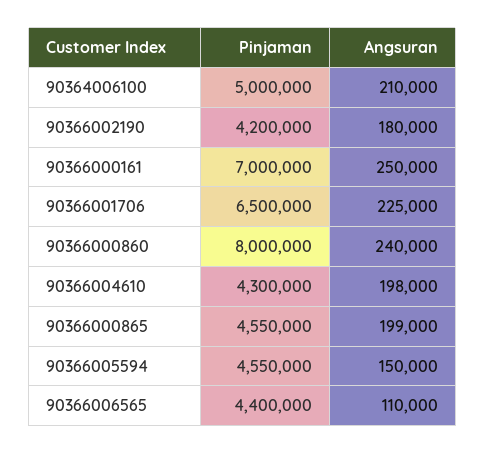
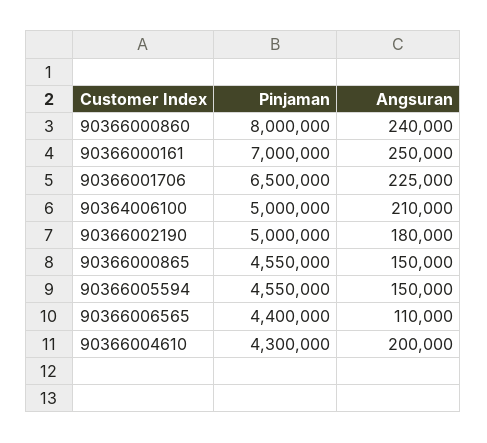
  {
    "Pinjaman": {
      "90364006100": 5000000,
-     "90366002190": 4200000,
+     "90366002190": 5000000,
      "90366000161": 7000000,
      "90366001706": 6500000,
      "90366000860": 8000000,
      "90366004610": 4300000,
      "90366000865": 4550000,
      "90366005594": 4550000,
      "90366006565": 4400000
    },
    "Angsuran": {
      "90364006100": 210000,
      "90366002190": 180000,
      "90366000161": 250000,
      "90366001706": 225000,
      "90366000860": 240000,
-     "90366004610": 198000,
+     "90366004610": 200000,
-     "90366000865": 199000,
+     "90366000865": 150000,
      "90366005594": 150000,
      "90366006565": 110000
    }
  }

